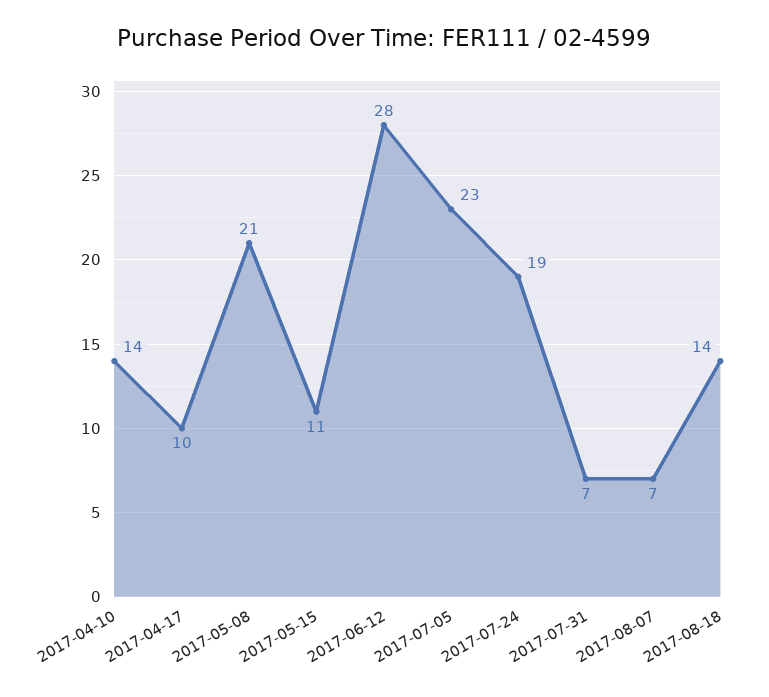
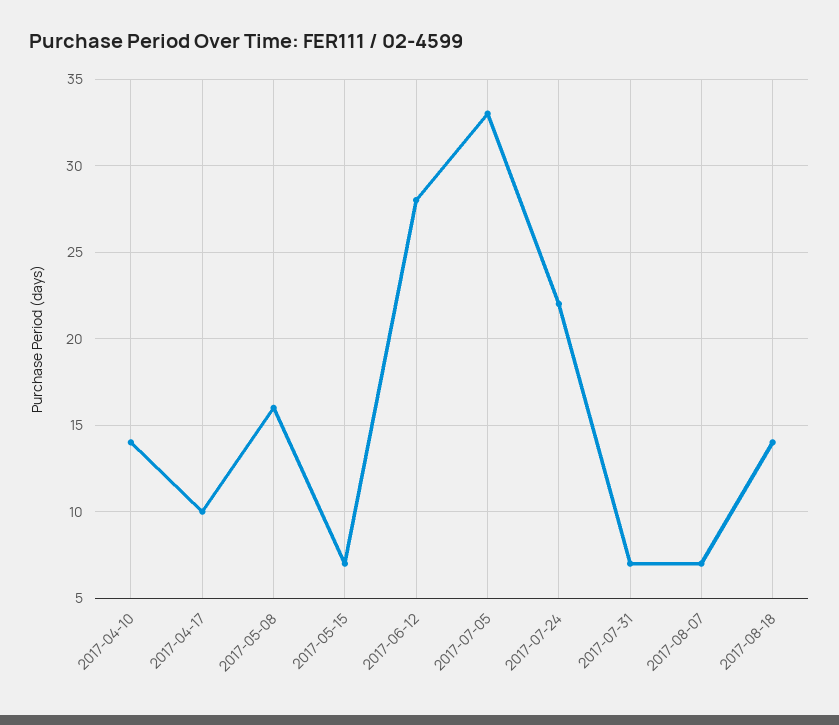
  {
    "2017-04-10": 14,
    "2017-04-17": 10,
-   "2017-05-08": 21,
+   "2017-05-08": 16,
-   "2017-05-15": 11,
+   "2017-05-15": 7,
    "2017-06-12": 28,
-   "2017-07-05": 23,
+   "2017-07-05": 33,
-   "2017-07-24": 19,
+   "2017-07-24": 22,
    "2017-07-31": 7,
    "2017-08-07": 7,
    "2017-08-18": 14
  }

